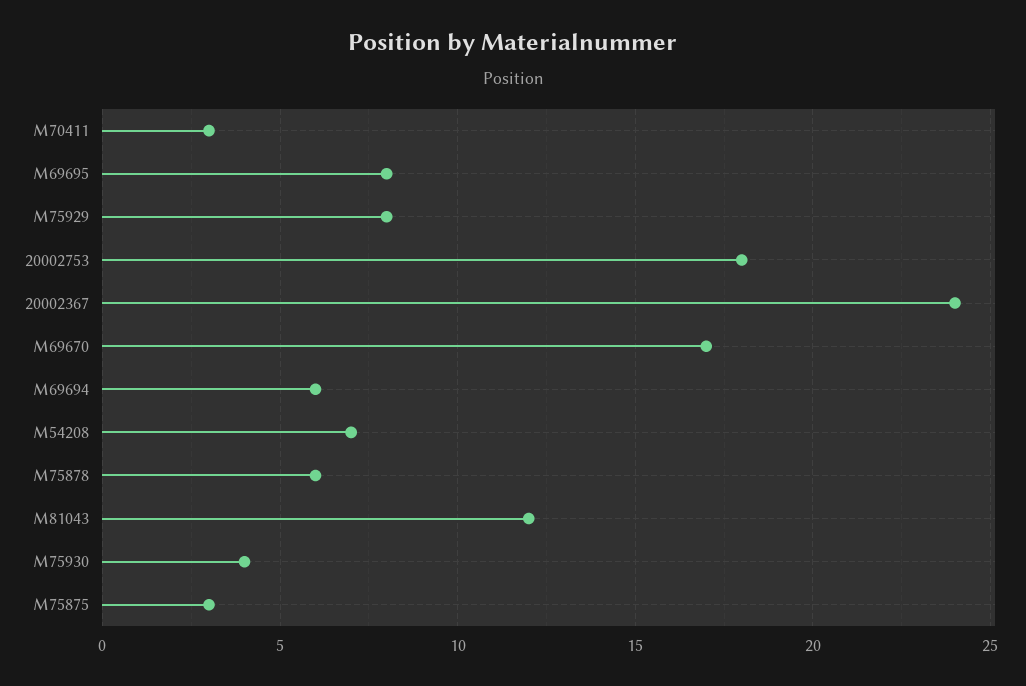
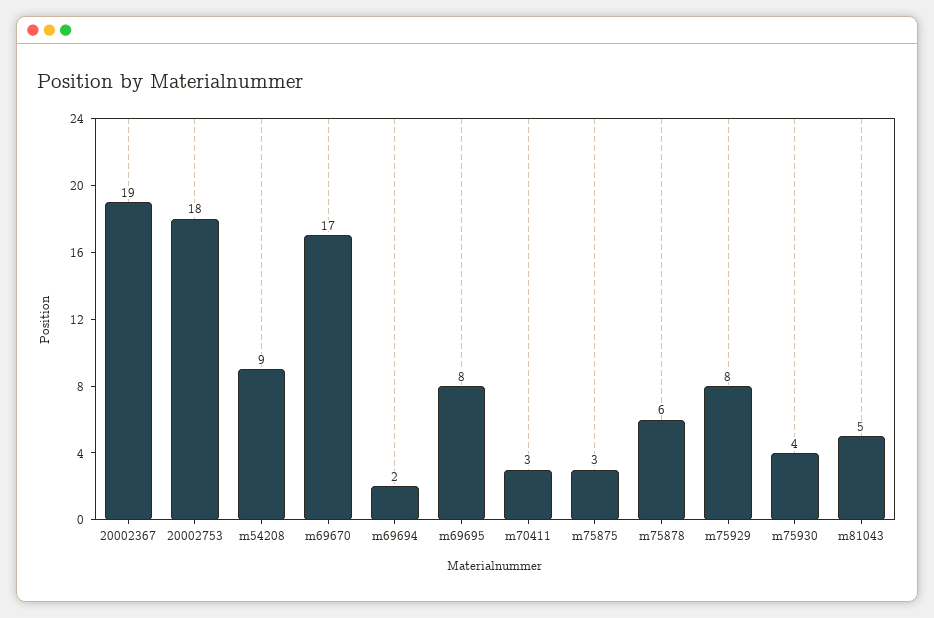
  {
    "M70411": 3,
    "M69695": 8,
    "M75929": 8,
    "20002753": 18,
-   "20002367": 24,
+   "20002367": 19,
    "M69670": 17,
-   "M69694": 6,
+   "M69694": 2,
-   "M54208": 7,
+   "M54208": 9,
    "M75878": 6,
-   "M81043": 12,
+   "M81043": 5,
    "M75930": 4,
    "M75875": 3
  }

